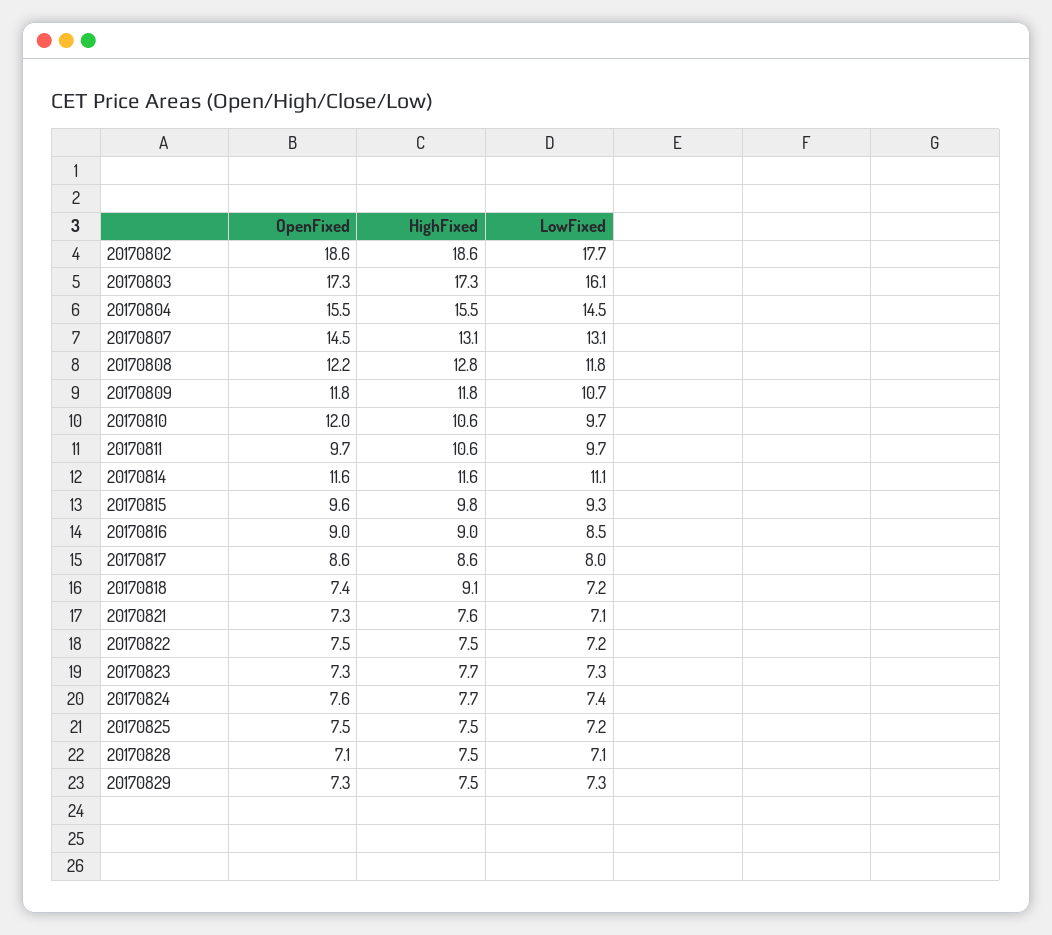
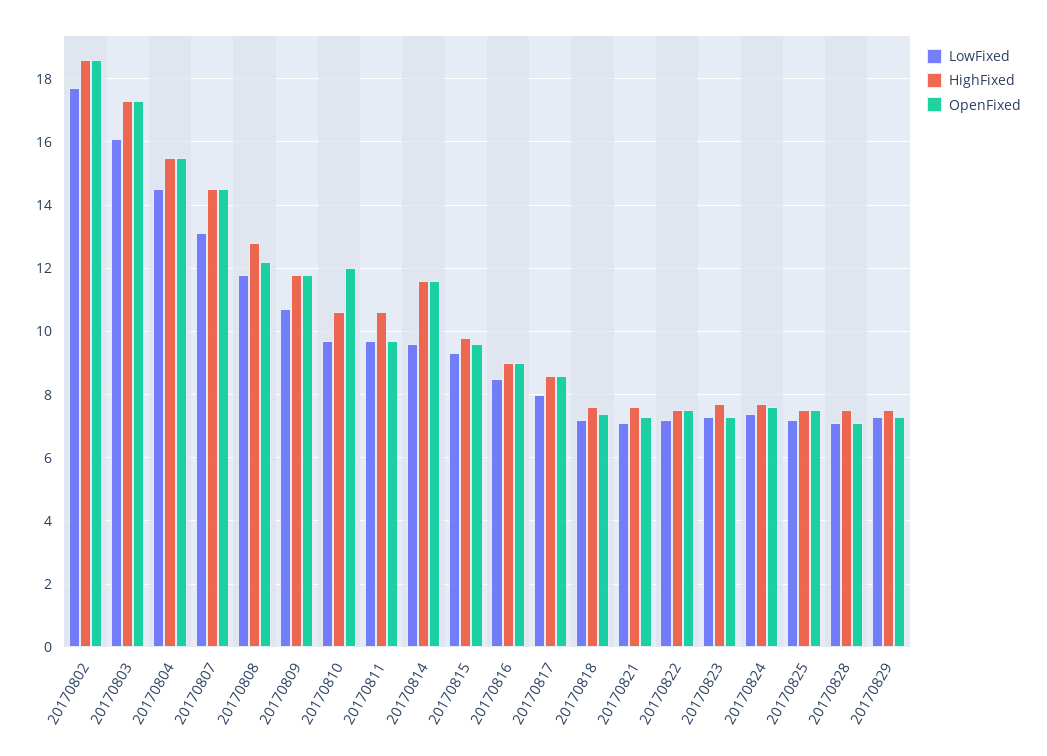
  {
    "OpenFixed": {
      "20170802": 18.6,
      "20170803": 17.3,
      "20170804": 15.5,
      "20170807": 14.5,
      "20170808": 12.2,
      "20170809": 11.8,
      "20170810": 12,
      "20170811": 9.7,
      "20170814": 11.6,
      "20170815": 9.6,
      "20170816": 9,
      "20170817": 8.6,
      "20170818": 7.4,
      "20170821": 7.3,
      "20170822": 7.5,
      "20170823": 7.3,
      "20170824": 7.6,
      "20170825": 7.5,
      "20170828": 7.1,
      "20170829": 7.3
    },
    "HighFixed": {
      "20170802": 18.6,
      "20170803": 17.3,
      "20170804": 15.5,
-     "20170807": 13.1,
+     "20170807": 14.5,
      "20170808": 12.8,
      "20170809": 11.8,
      "20170810": 10.6,
      "20170811": 10.6,
      "20170814": 11.6,
      "20170815": 9.8,
      "20170816": 9,
      "20170817": 8.6,
-     "20170818": 9.1,
+     "20170818": 7.5,
      "20170821": 7.6,
      "20170822": 7.5,
      "20170823": 7.7,
      "20170824": 7.7,
      "20170825": 7.5,
      "20170828": 7.5,
      "20170829": 7.5
    },
    "LowFixed": {
      "20170802": 17.7,
      "20170803": 16.1,
      "20170804": 14.5,
      "20170807": 13.1,
      "20170808": 11.8,
      "20170809": 10.7,
      "20170810": 9.7,
      "20170811": 9.7,
-     "20170814": 11.1,
+     "20170814": 9.5,
      "20170815": 9.3,
      "20170816": 8.5,
      "20170817": 8,
      "20170818": 7.2,
      "20170821": 7.1,
      "20170822": 7.2,
      "20170823": 7.3,
      "20170824": 7.4,
      "20170825": 7.2,
      "20170828": 7.1,
      "20170829": 7.3
    }
  }

